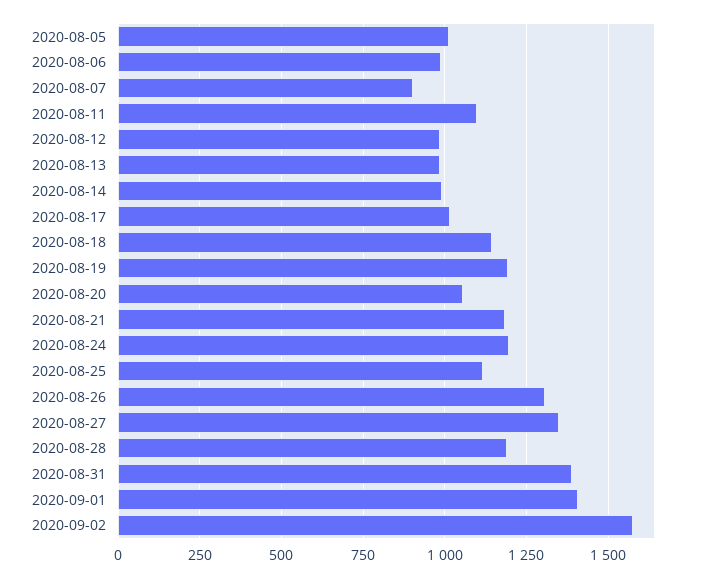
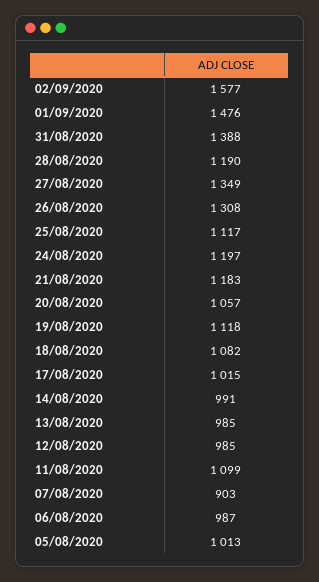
  {
    "2020-08-05": 1013,
    "2020-08-06": 987,
    "2020-08-07": 903,
    "2020-08-11": 1099,
    "2020-08-12": 985,
    "2020-08-13": 985,
    "2020-08-14": 991,
    "2020-08-17": 1015,
-   "2020-08-18": 1150,
+   "2020-08-18": 1082,
-   "2020-08-19": 1200,
+   "2020-08-19": 1118,
    "2020-08-20": 1057,
    "2020-08-21": 1183,
    "2020-08-24": 1197,
    "2020-08-25": 1117,
    "2020-08-26": 1308,
    "2020-08-27": 1349,
    "2020-08-28": 1190,
    "2020-08-31": 1388,
-   "2020-09-01": 1400,
+   "2020-09-01": 1476,
    "2020-09-02": 1577
  }

